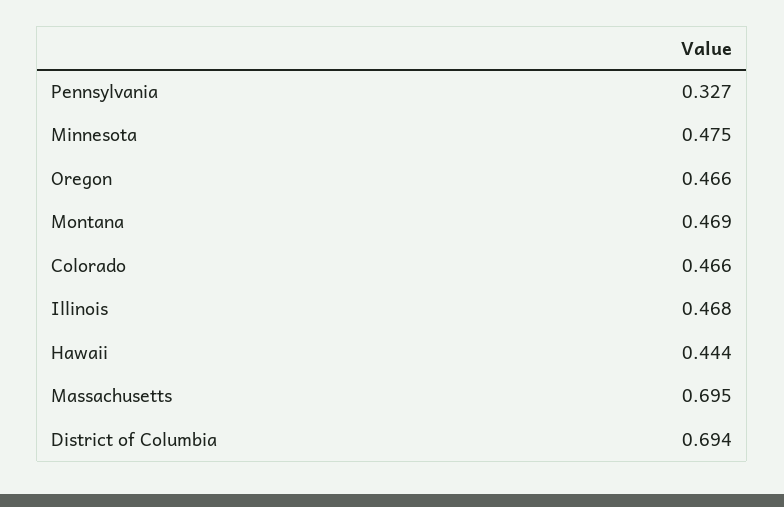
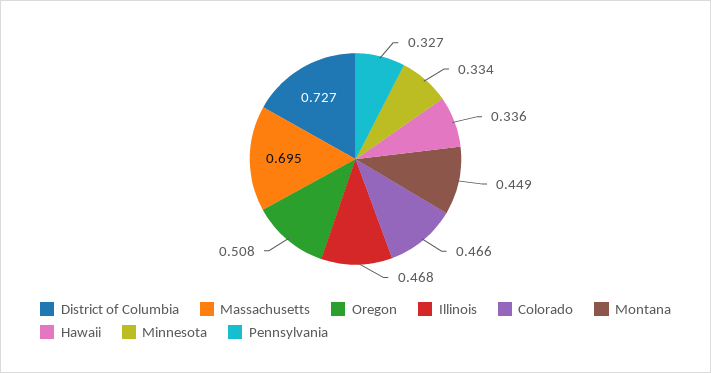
  {
    "Pennsylvania": 0.327,
-   "Minnesota": 0.475,
+   "Minnesota": 0.334,
-   "Oregon": 0.466,
+   "Oregon": 0.508,
-   "Montana": 0.469,
+   "Montana": 0.449,
    "Colorado": 0.466,
    "Illinois": 0.468,
-   "Hawaii": 0.444,
+   "Hawaii": 0.336,
    "Massachusetts": 0.695,
-   "District of Columbia": 0.694
+   "District of Columbia": 0.727
  }

